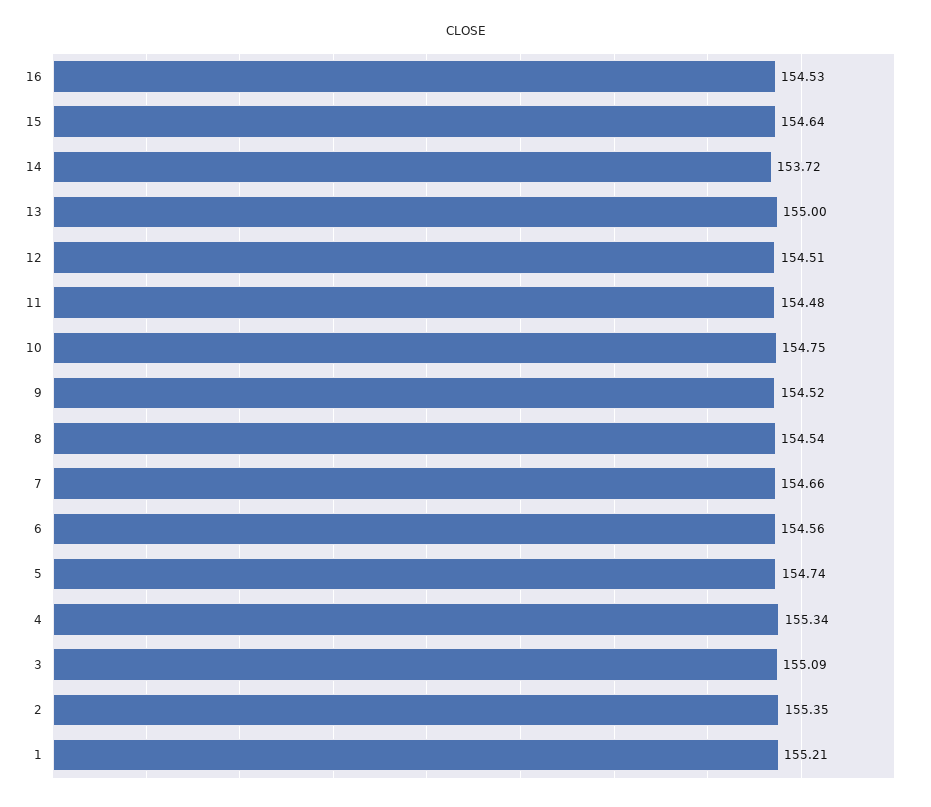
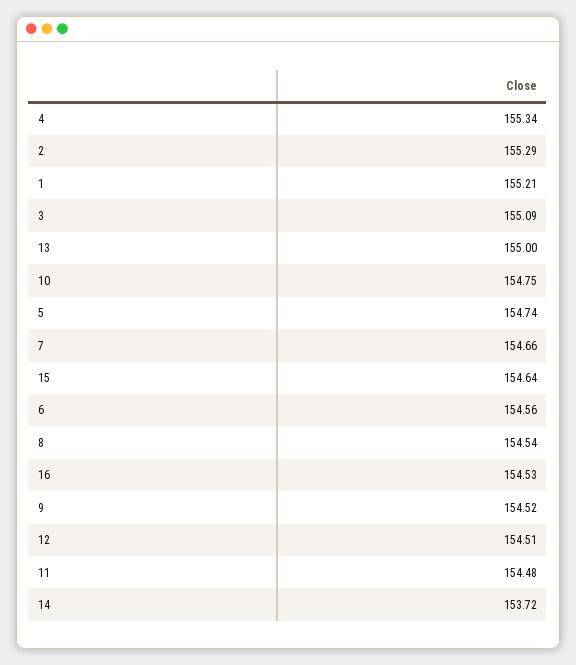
  {
    "16": 154.53,
    "15": 154.64,
    "14": 153.72,
    "13": 155,
    "12": 154.51,
    "11": 154.48,
    "10": 154.75,
    "9": 154.52,
    "8": 154.54,
    "7": 154.66,
    "6": 154.56,
    "5": 154.74,
    "4": 155.34,
    "3": 155.09,
-   "2": 155.35,
+   "2": 155.29,
    "1": 155.21
  }

